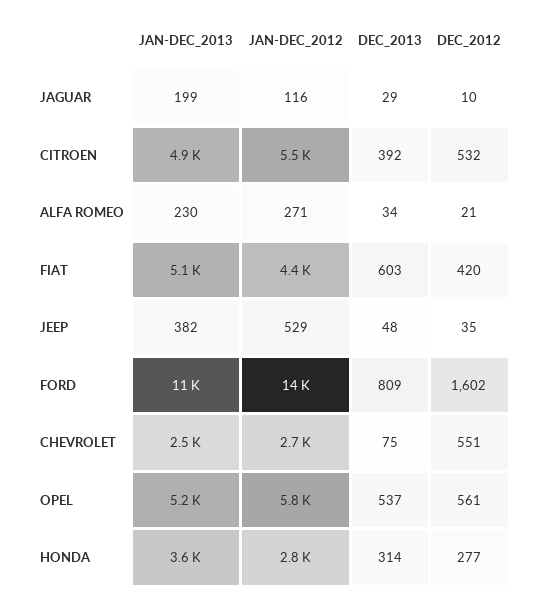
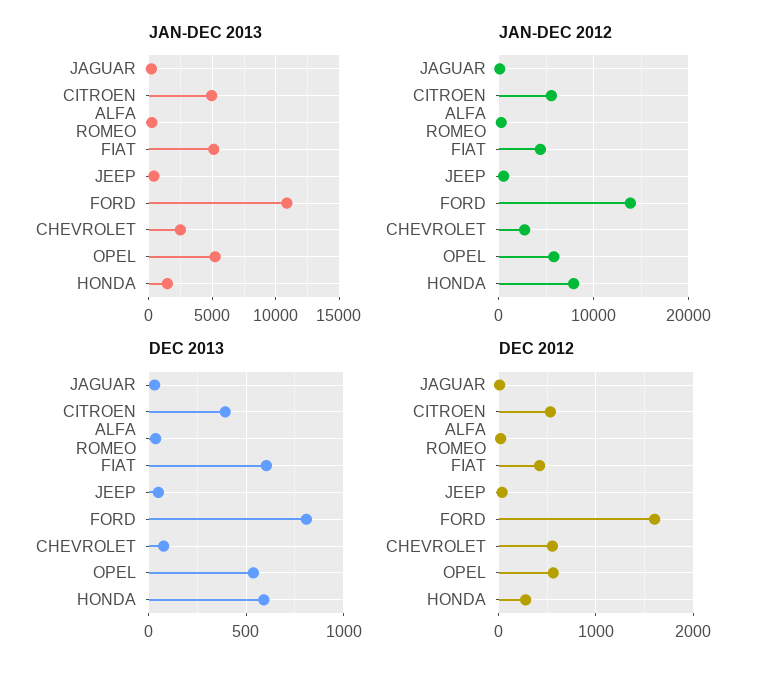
  {
    "JAN-DEC_2013": {
      "JAGUAR": 199,
      "CITROEN": 4900,
      "ALFA ROMEO": 230,
      "FIAT": 5100,
      "JEEP": 382,
      "FORD": 11000,
      "CHEVROLET": 2500,
      "OPEL": 5200,
-     "HONDA": 3600
+     "HONDA": 1500
    },
    "JAN-DEC_2012": {
      "JAGUAR": 116,
      "CITROEN": 5500,
      "ALFA ROMEO": 271,
      "FIAT": 4400,
      "JEEP": 529,
      "FORD": 14000,
      "CHEVROLET": 2700,
      "OPEL": 5800,
-     "HONDA": 2800
+     "HONDA": 8000
    },
    "DEC_2013": {
      "JAGUAR": 29,
      "CITROEN": 392,
      "ALFA ROMEO": 34,
      "FIAT": 603,
      "JEEP": 48,
      "FORD": 809,
      "CHEVROLET": 75,
      "OPEL": 537,
-     "HONDA": 314
+     "HONDA": 600
    },
    "DEC_2012": {
      "JAGUAR": 10,
      "CITROEN": 532,
      "ALFA ROMEO": 21,
      "FIAT": 420,
      "JEEP": 35,
      "FORD": 1602,
      "CHEVROLET": 551,
      "OPEL": 561,
      "HONDA": 277
    }
  }

